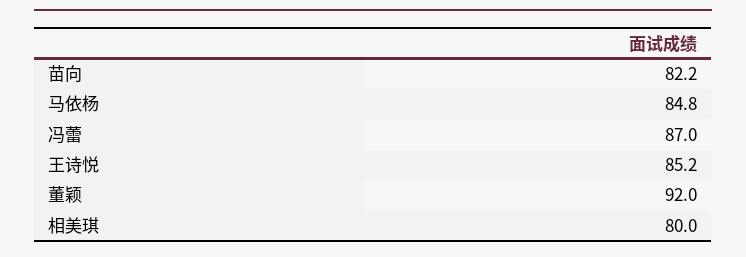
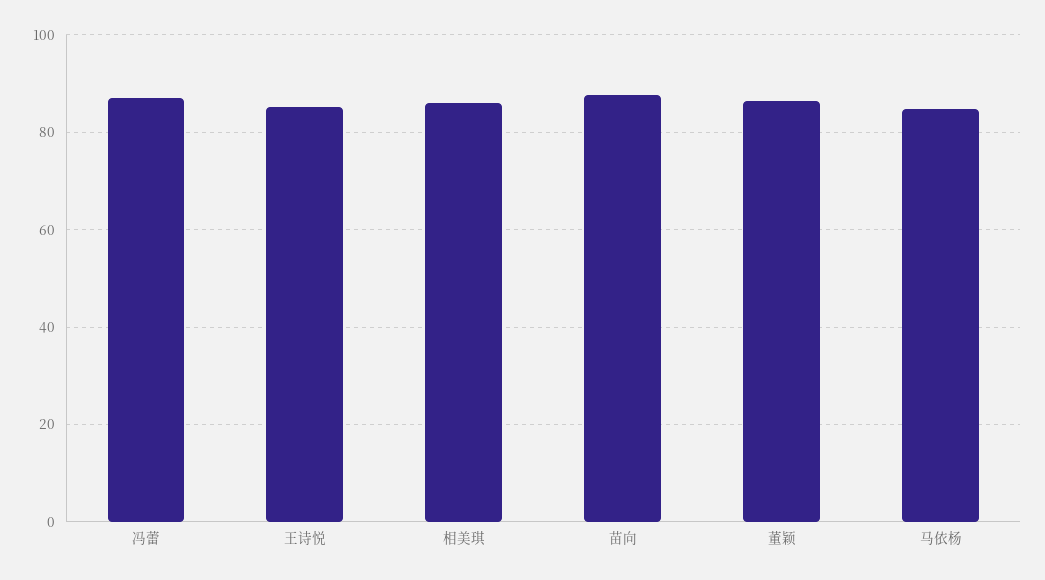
  {
-   "苗向": 82.2,
+   "苗向": 88,
    "马依杨": 84.8,
    "冯蕾": 87,
    "王诗悦": 85.2,
-   "董颖": 92,
+   "董颖": 86,
-   "相美琪": 80
+   "相美琪": 86
  }

